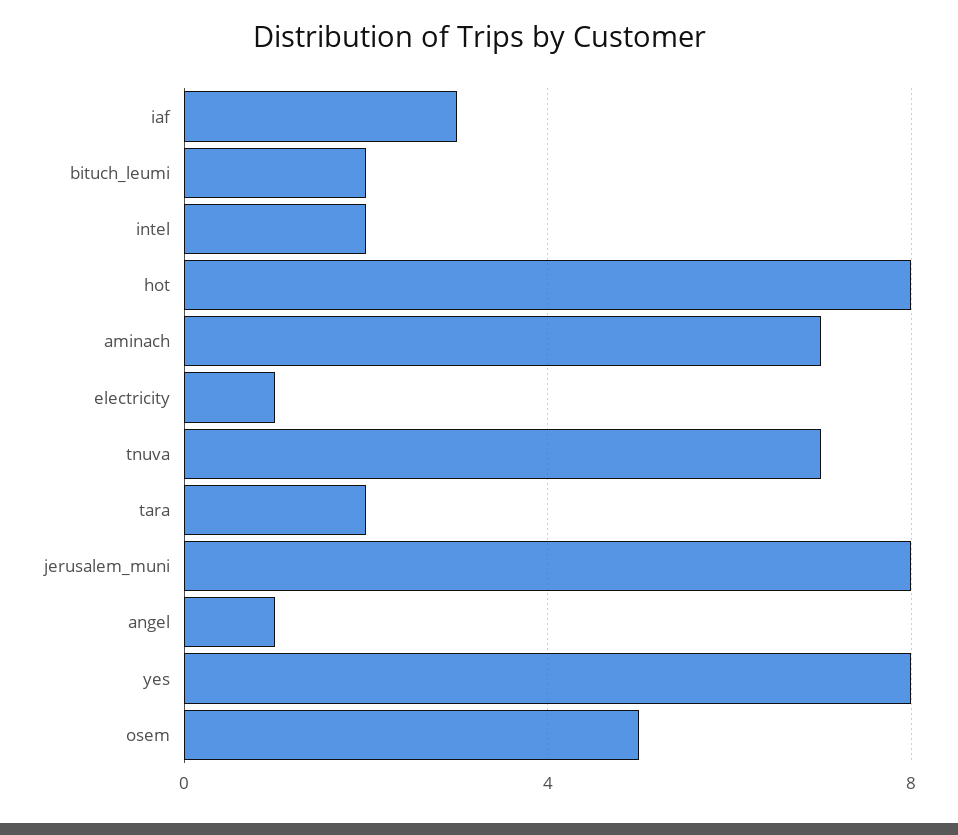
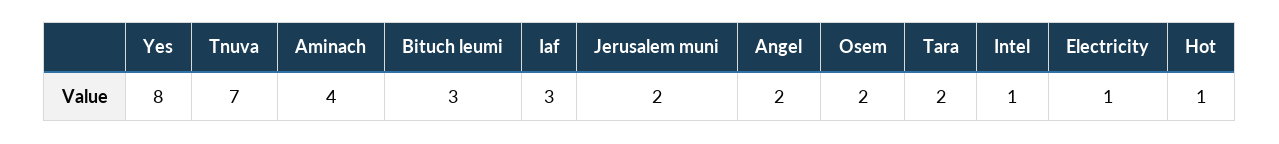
  {
    "iaf": 3,
-   "bituch_leumi": 2,
+   "bituch_leumi": 3,
-   "intel": 2,
+   "intel": 1,
-   "hot": 8,
+   "hot": 1,
-   "aminach": 7,
+   "aminach": 4,
    "electricity": 1,
    "tnuva": 7,
    "tara": 2,
-   "jerusalem_muni": 8,
+   "jerusalem_muni": 2,
-   "angel": 1,
+   "angel": 2,
    "yes": 8,
-   "osem": 5
+   "osem": 2
  }

